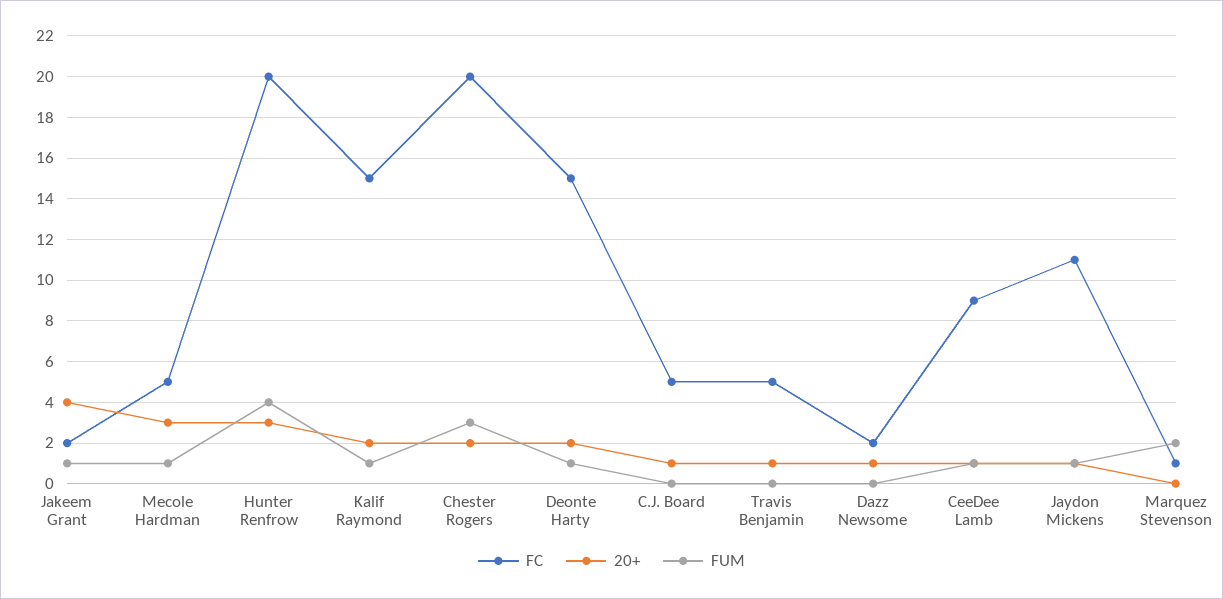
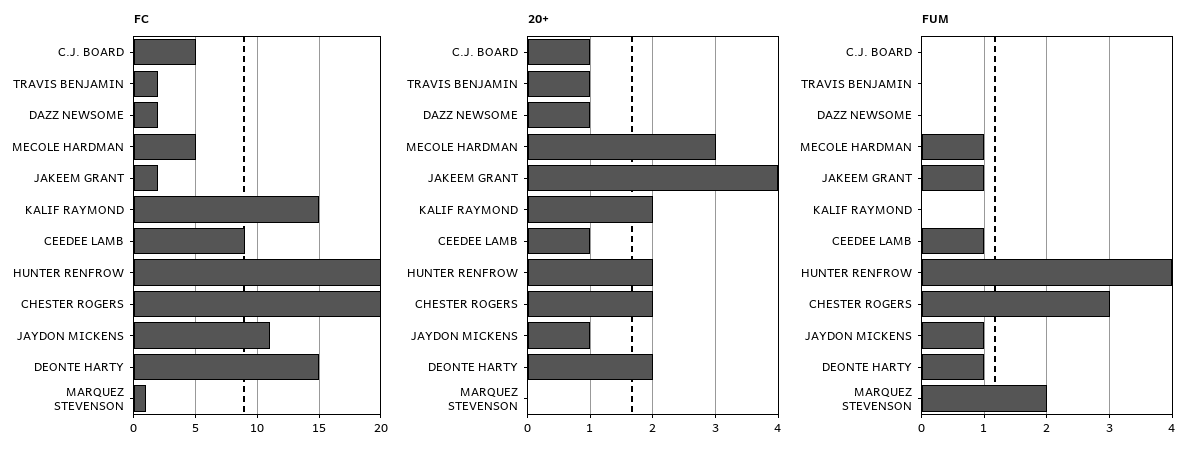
  {
    "FC": {
      "Jakeem Grant": 2,
      "Mecole Hardman": 5,
      "Hunter Renfrow": 20,
      "Kalif Raymond": 15,
      "Chester Rogers": 20,
      "Deonte Harty": 15,
      "C.J. Board": 5,
-     "Travis Benjamin": 5,
+     "Travis Benjamin": 2,
      "Dazz Newsome": 2,
      "CeeDee Lamb": 9,
      "Jaydon Mickens": 11,
      "Marquez Stevenson": 1
    },
    "20+": {
      "Jakeem Grant": 4,
      "Mecole Hardman": 3,
-     "Hunter Renfrow": 3,
+     "Hunter Renfrow": 2,
      "Kalif Raymond": 2,
      "Chester Rogers": 2,
      "Deonte Harty": 2,
      "C.J. Board": 1,
      "Travis Benjamin": 1,
      "Dazz Newsome": 1,
      "CeeDee Lamb": 1,
      "Jaydon Mickens": 1,
      "Marquez Stevenson": 0
    },
    "FUM": {
      "Jakeem Grant": 1,
      "Mecole Hardman": 1,
      "Hunter Renfrow": 4,
-     "Kalif Raymond": 1,
+     "Kalif Raymond": 0,
      "Chester Rogers": 3,
      "Deonte Harty": 1,
      "C.J. Board": 0,
      "Travis Benjamin": 0,
      "Dazz Newsome": 0,
      "CeeDee Lamb": 1,
      "Jaydon Mickens": 1,
      "Marquez Stevenson": 2
    }
  }

